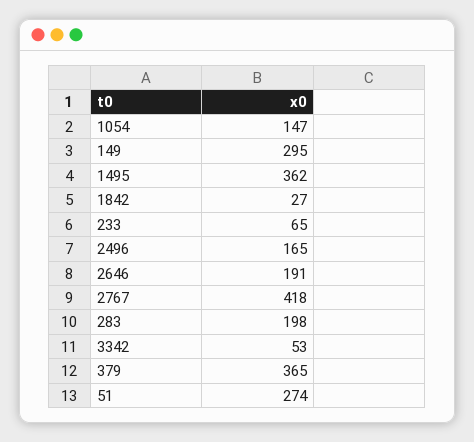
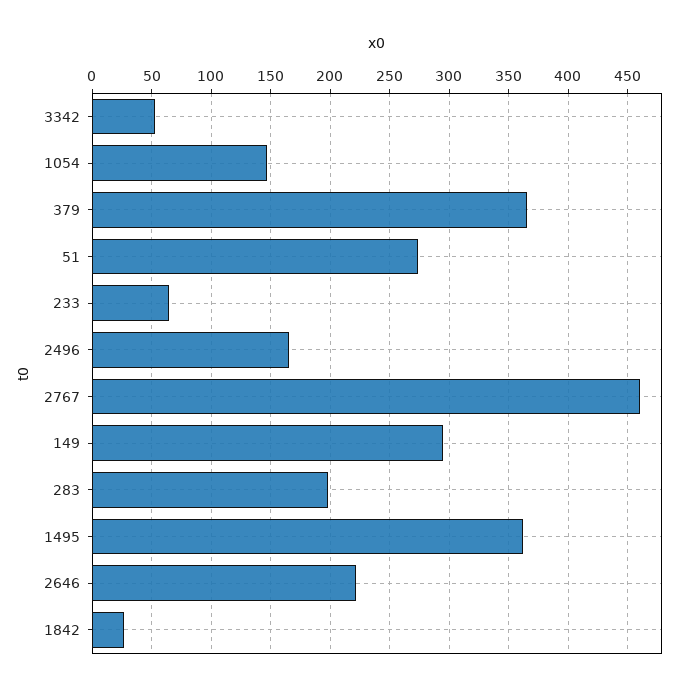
  {
    "1054": 147,
    "149": 295,
    "1495": 362,
    "1842": 27,
    "233": 65,
    "2496": 165,
-   "2646": 191,
+   "2646": 220,
-   "2767": 418,
+   "2767": 460,
    "283": 198,
    "3342": 53,
    "379": 365,
    "51": 274
  }

